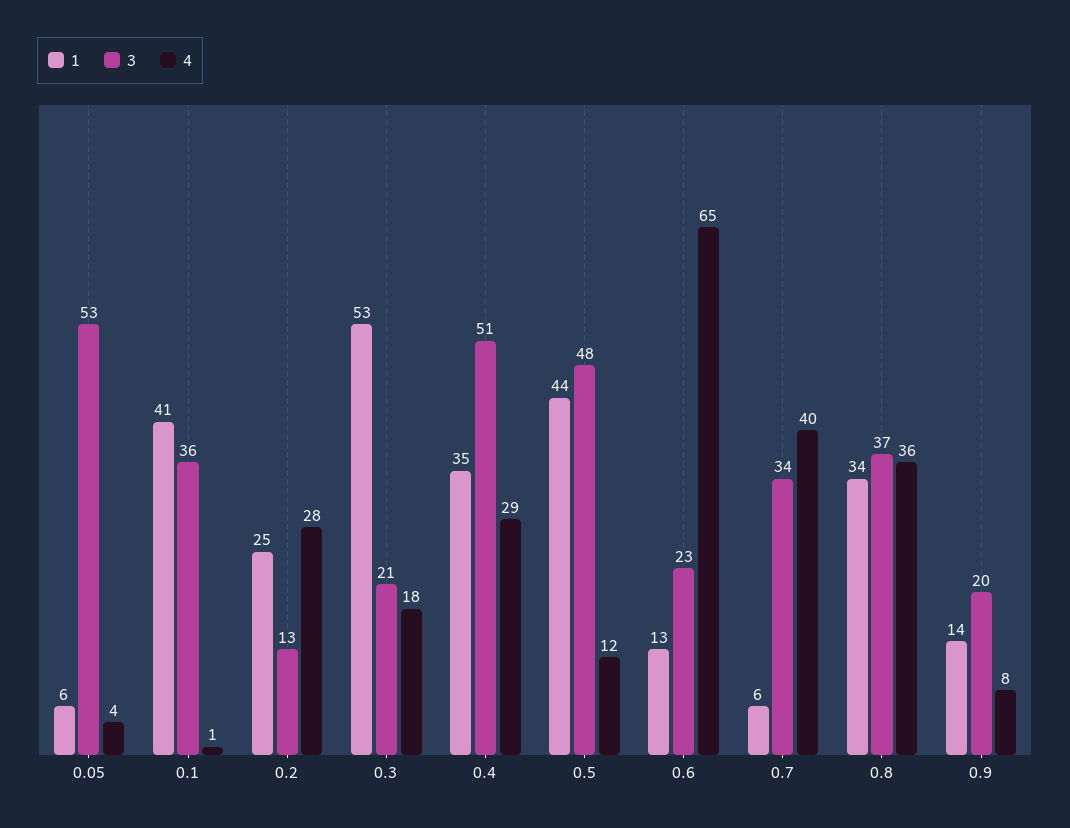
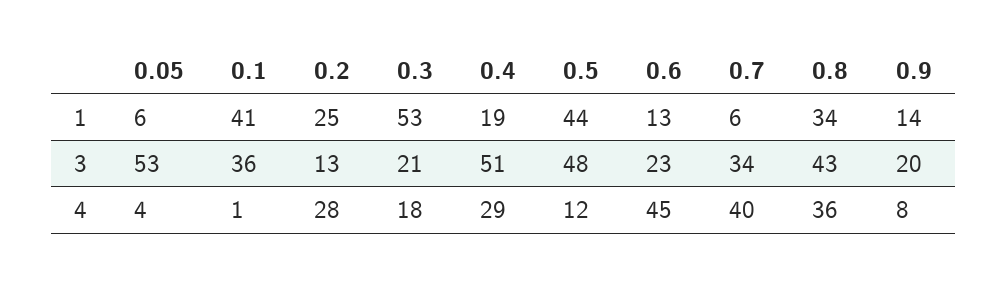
  {
    "1": {
      "0.05": 6,
      "0.1": 41,
      "0.2": 25,
      "0.3": 53,
-     "0.4": 35,
+     "0.4": 19,
      "0.5": 44,
      "0.6": 13,
      "0.7": 6,
      "0.8": 34,
      "0.9": 14
    },
    "3": {
      "0.05": 53,
      "0.1": 36,
      "0.2": 13,
      "0.3": 21,
      "0.4": 51,
      "0.5": 48,
      "0.6": 23,
      "0.7": 34,
-     "0.8": 37,
+     "0.8": 43,
      "0.9": 20
    },
    "4": {
      "0.05": 4,
      "0.1": 1,
      "0.2": 28,
      "0.3": 18,
      "0.4": 29,
      "0.5": 12,
-     "0.6": 65,
+     "0.6": 45,
      "0.7": 40,
      "0.8": 36,
      "0.9": 8
    }
  }

